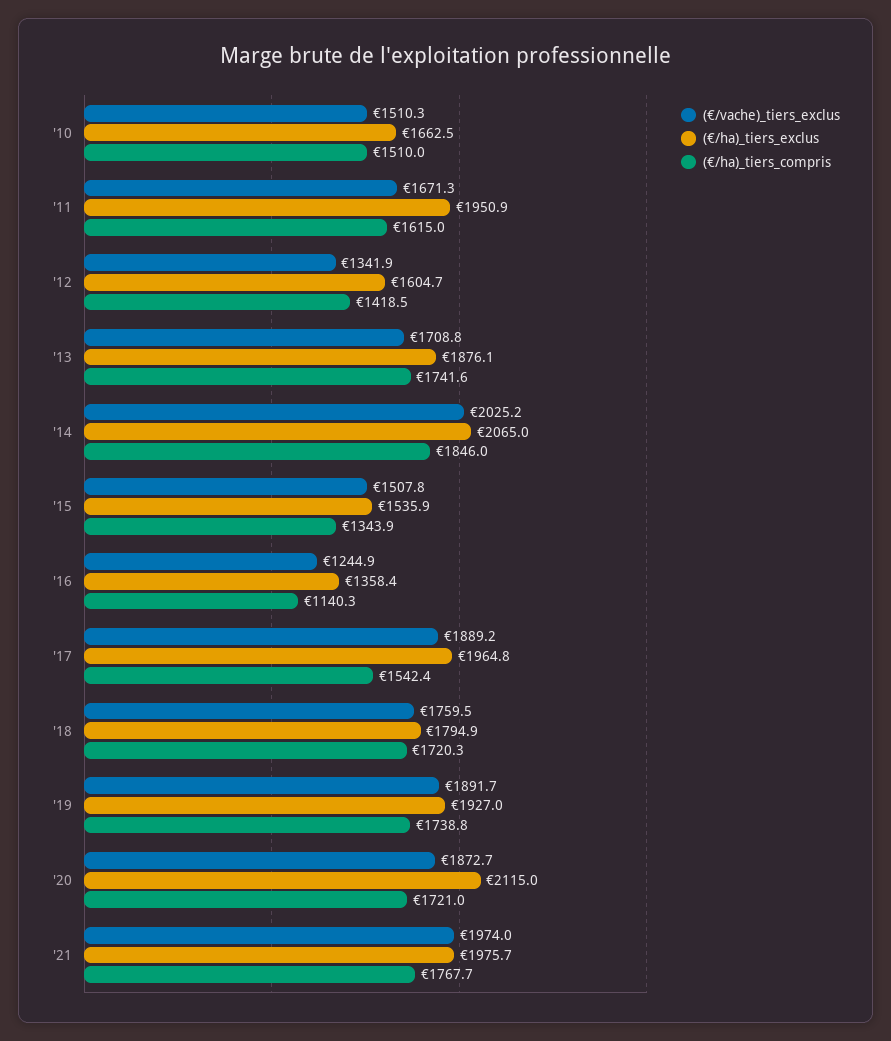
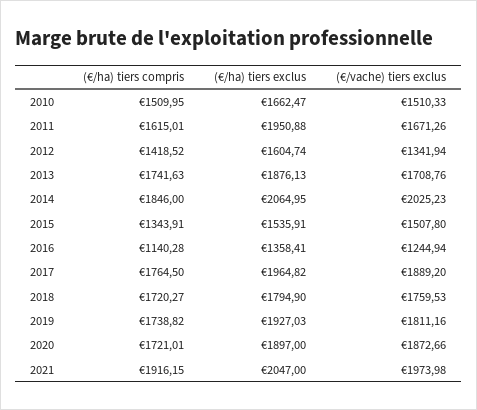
  {
    "(€/vache)_tiers_exclus": {
      "'10": 1510.33,
      "'11": 1671.26,
      "'12": 1341.94,
      "'13": 1708.76,
      "'14": 2025.23,
      "'15": 1507.8,
      "'16": 1244.94,
      "'17": 1889.2,
      "'18": 1759.53,
-     "'19": 1891.7,
+     "'19": 1811.16,
      "'20": 1872.66,
      "'21": 1973.98
    },
    "(€/ha)_tiers_exclus": {
      "'10": 1662.47,
      "'11": 1950.88,
      "'12": 1604.74,
      "'13": 1876.13,
      "'14": 2064.95,
      "'15": 1535.91,
      "'16": 1358.41,
      "'17": 1964.82,
      "'18": 1794.9,
      "'19": 1927.03,
-     "'20": 2115,
+     "'20": 1897,
-     "'21": 1975.7
+     "'21": 2047
    },
    "(€/ha)_tiers_compris": {
      "'10": 1509.95,
      "'11": 1615.01,
      "'12": 1418.52,
      "'13": 1741.63,
      "'14": 1846,
      "'15": 1343.91,
      "'16": 1140.28,
-     "'17": 1542.4,
+     "'17": 1764.5,
      "'18": 1720.27,
      "'19": 1738.82,
      "'20": 1721.01,
-     "'21": 1767.7
+     "'21": 1916.15
    }
  }

